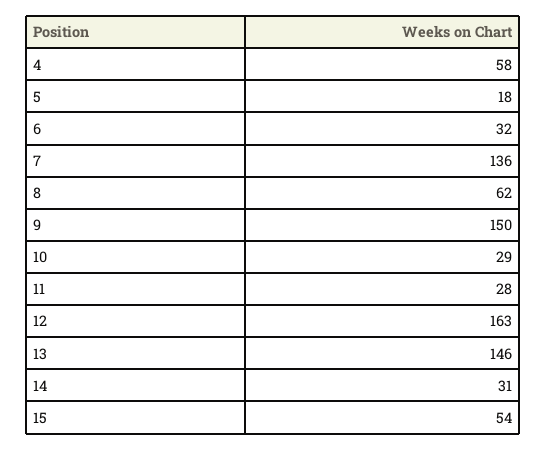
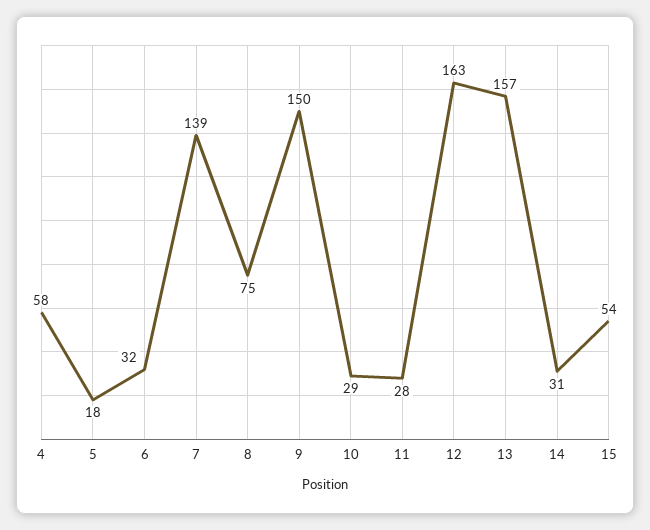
  {
    "4": 58,
    "5": 18,
    "6": 32,
-   "7": 136,
+   "7": 139,
-   "8": 62,
+   "8": 75,
    "9": 150,
    "10": 29,
    "11": 28,
    "12": 163,
-   "13": 146,
+   "13": 157,
    "14": 31,
    "15": 54
  }

